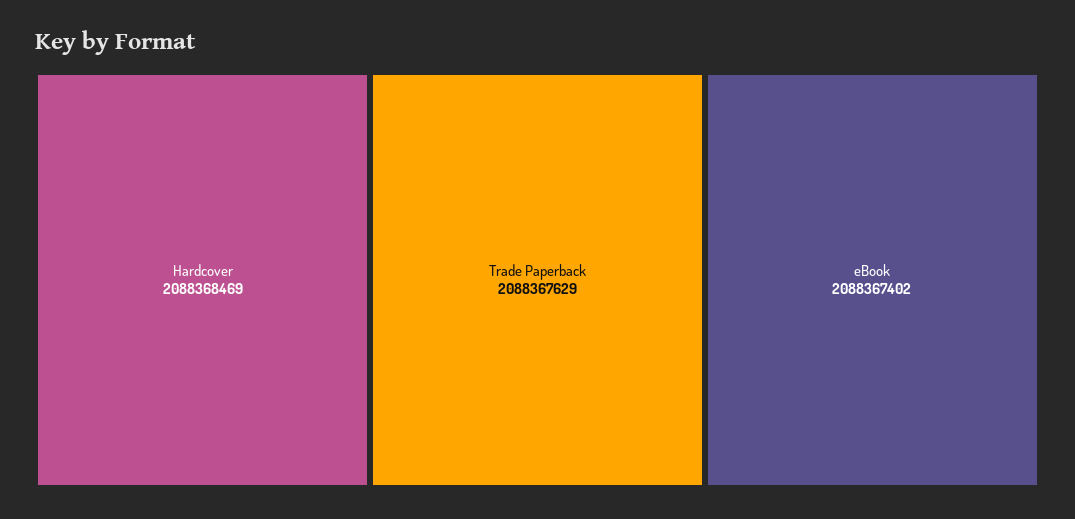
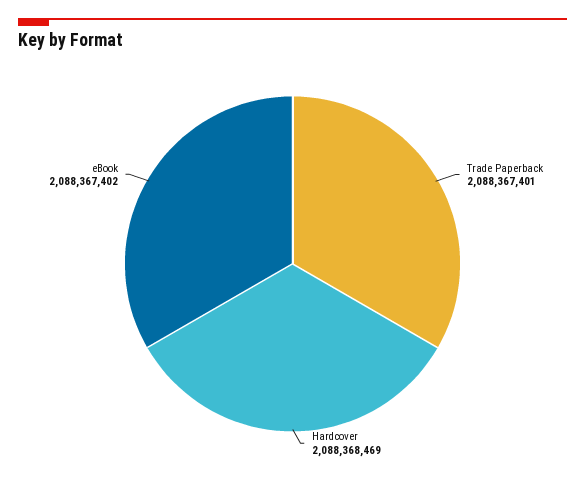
  {
    "Hardcover": 2088368469,
-   "Trade Paperback": 2088367629,
+   "Trade Paperback": 2088367401,
    "eBook": 2088367402
  }

